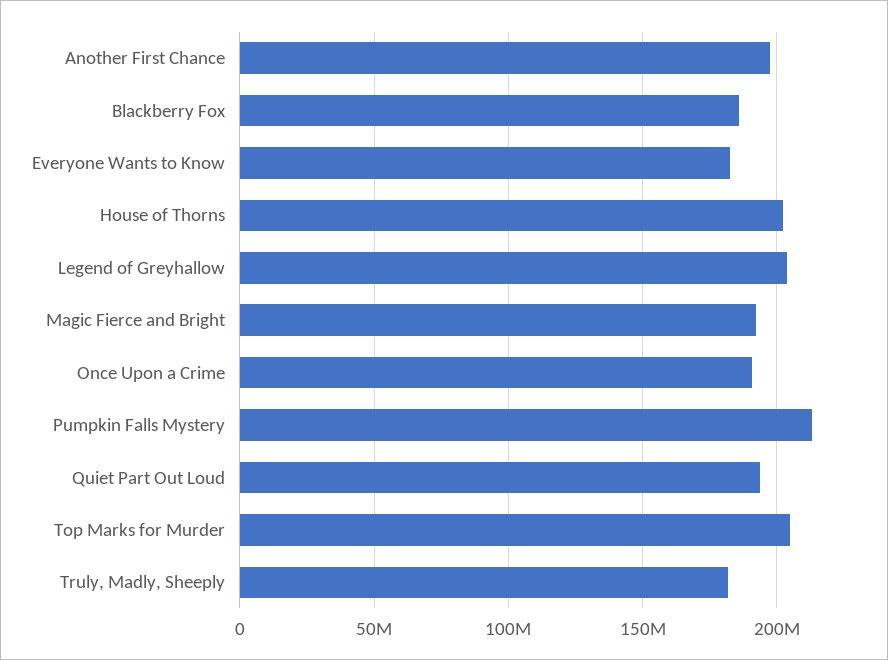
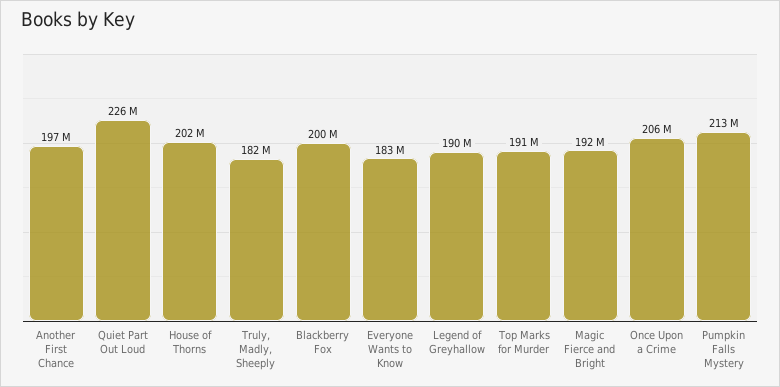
  {
    "Another First Chance": 197000000,
-   "Blackberry Fox": 185000000,
+   "Blackberry Fox": 200000000,
    "Everyone Wants to Know": 183000000,
    "House of Thorns": 202000000,
-   "Legend of Greyhallow": 205000000,
+   "Legend of Greyhallow": 190000000,
    "Magic Fierce and Bright": 192000000,
-   "Once Upon a Crime": 190000000,
+   "Once Upon a Crime": 206000000,
    "Pumpkin Falls Mystery": 213000000,
-   "Quiet Part Out Loud": 195000000,
+   "Quiet Part Out Loud": 226000000,
-   "Top Marks for Murder": 205000000,
+   "Top Marks for Murder": 191000000,
    "Truly, Madly, Sheeply": 182000000
  }

